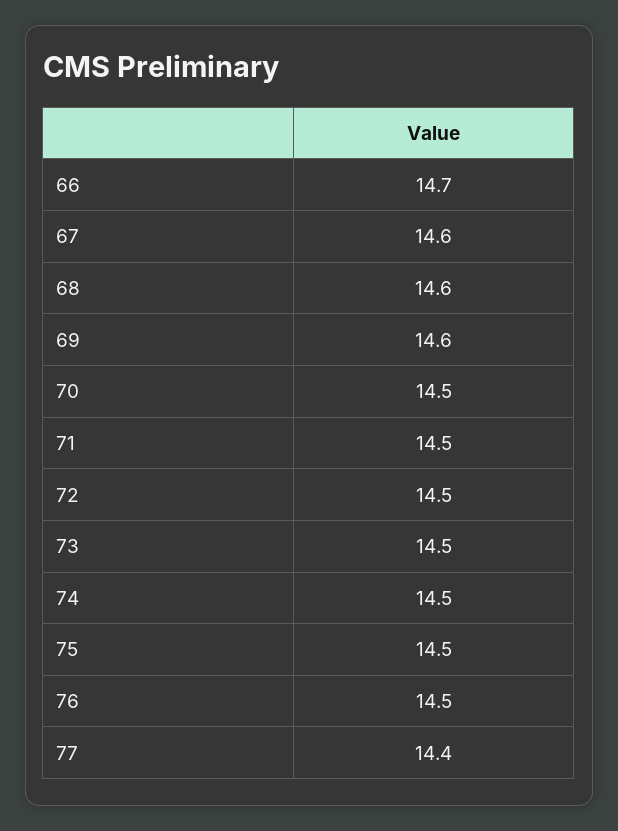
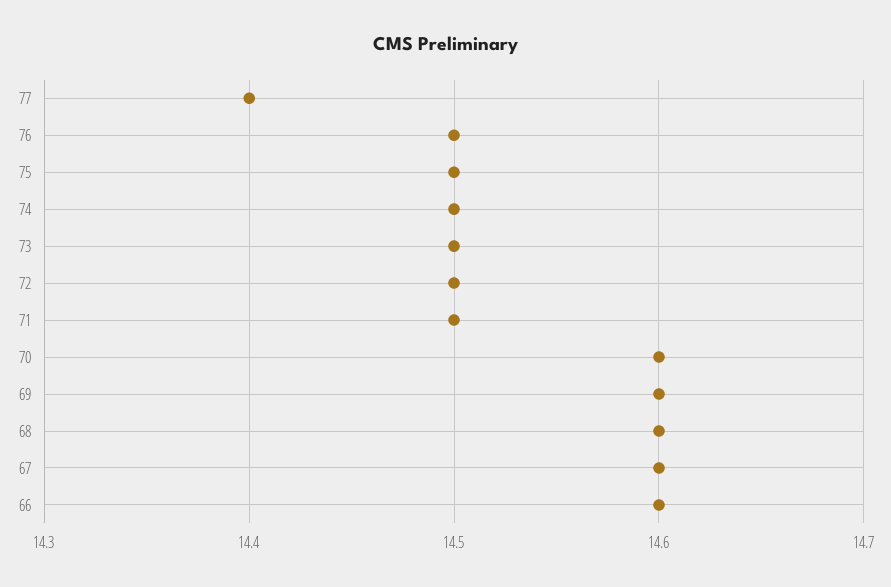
  {
-   "66": 14.7,
+   "66": 14.6,
    "67": 14.6,
    "68": 14.6,
    "69": 14.6,
-   "70": 14.5,
+   "70": 14.6,
    "71": 14.5,
    "72": 14.5,
    "73": 14.5,
    "74": 14.5,
    "75": 14.5,
    "76": 14.5,
    "77": 14.4
  }

